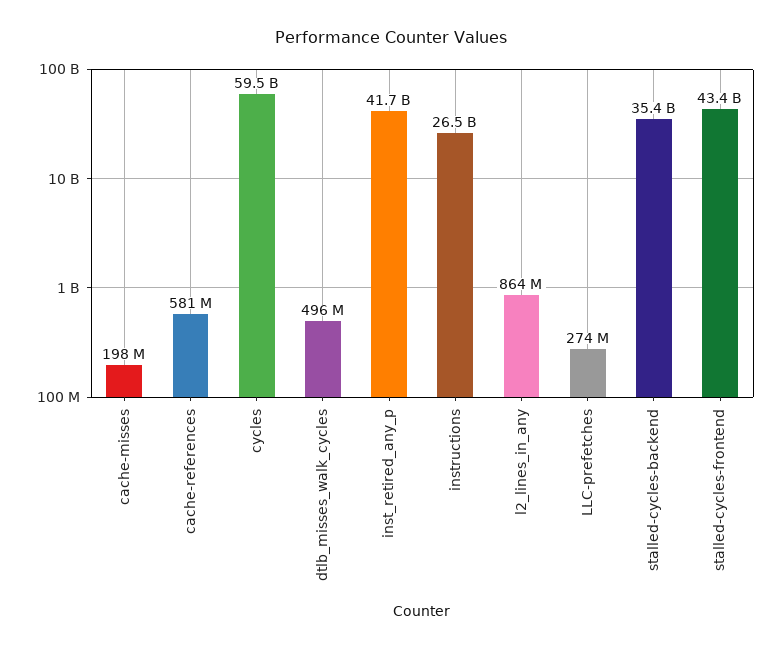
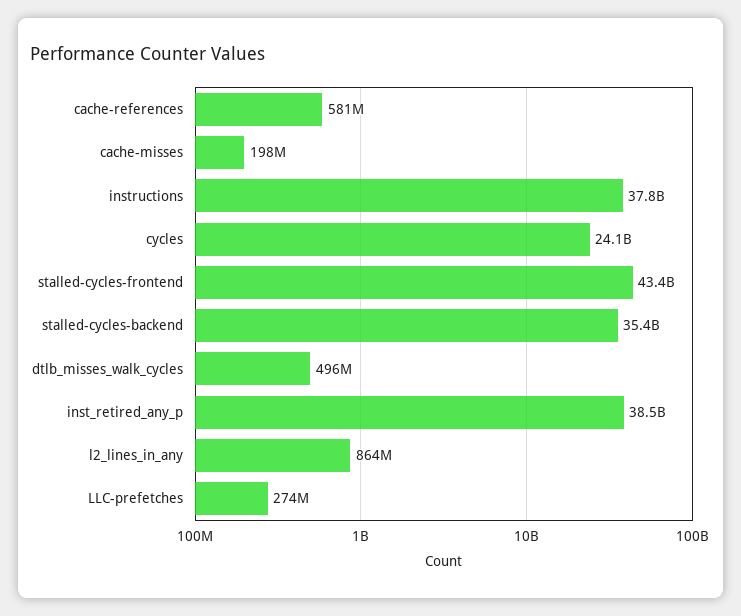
  {
    "cache-misses": 198000000,
    "cache-references": 581000000,
-   "cycles": 59500000000,
+   "cycles": 24100000000,
    "dtlb_misses_walk_cycles": 496000000,
-   "inst_retired_any_p": 41700000000,
+   "inst_retired_any_p": 38500000000,
-   "instructions": 26500000000,
+   "instructions": 37800000000,
    "l2_lines_in_any": 864000000,
    "LLC-prefetches": 274000000,
    "stalled-cycles-backend": 35400000000,
    "stalled-cycles-frontend": 43400000000
  }

